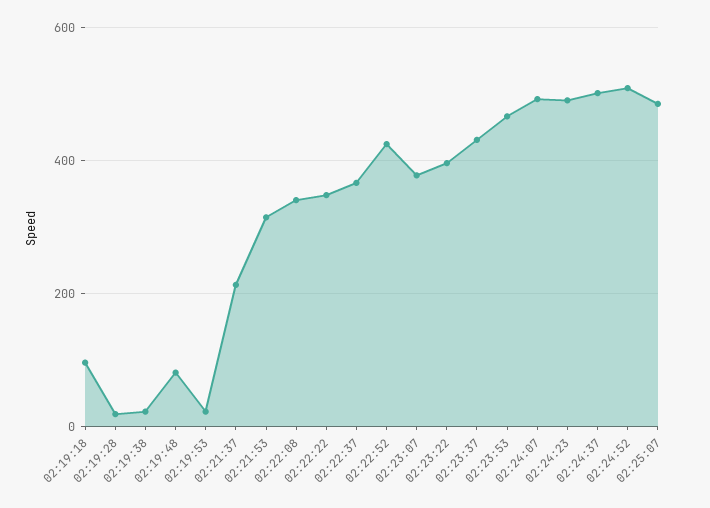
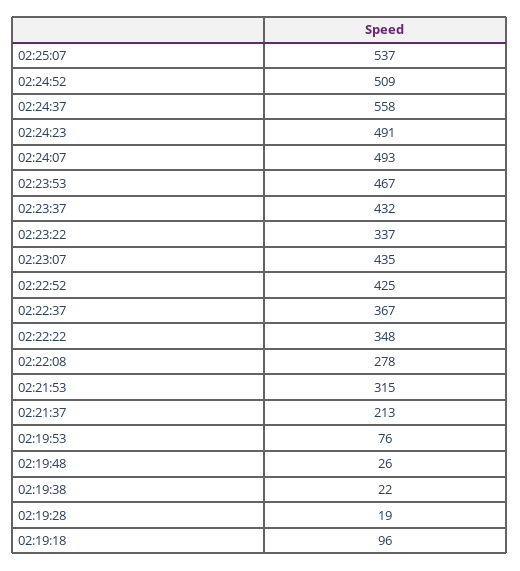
  {
    "02:19:18": 96,
    "02:19:28": 19,
    "02:19:38": 22,
-   "02:19:48": 80,
+   "02:19:48": 26,
-   "02:19:53": 20,
+   "02:19:53": 76,
    "02:21:37": 213,
    "02:21:53": 315,
-   "02:22:08": 340,
+   "02:22:08": 278,
    "02:22:22": 348,
    "02:22:37": 367,
    "02:22:52": 425,
-   "02:23:07": 380,
+   "02:23:07": 435,
-   "02:23:22": 400,
+   "02:23:22": 337,
    "02:23:37": 432,
    "02:23:53": 467,
    "02:24:07": 493,
    "02:24:23": 491,
-   "02:24:37": 500,
+   "02:24:37": 558,
    "02:24:52": 509,
-   "02:25:07": 480
+   "02:25:07": 537
  }

